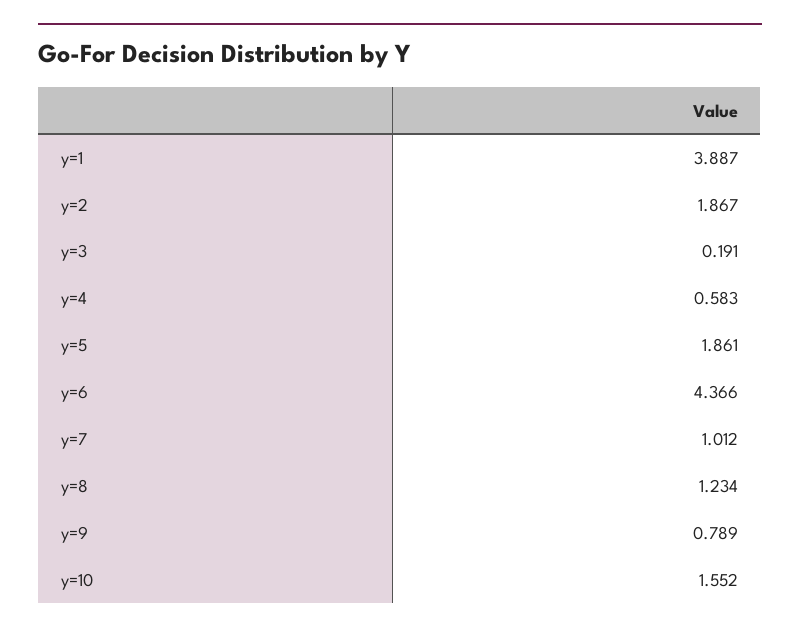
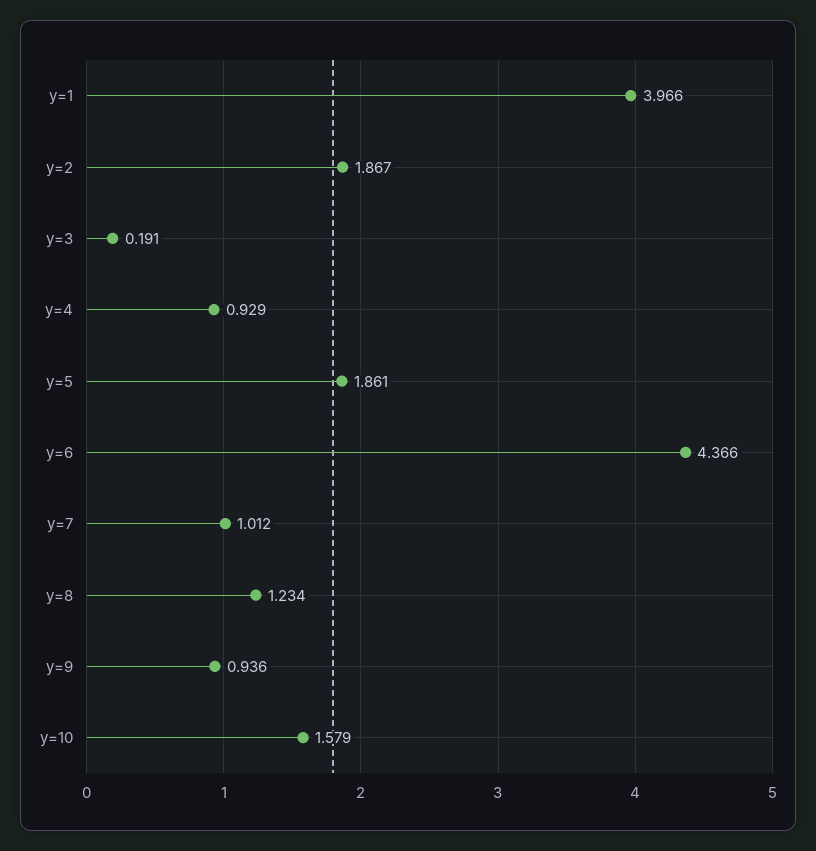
  {
-   "y=1": 3.887,
+   "y=1": 3.966,
    "y=2": 1.867,
    "y=3": 0.191,
-   "y=4": 0.583,
+   "y=4": 0.929,
    "y=5": 1.861,
    "y=6": 4.366,
    "y=7": 1.012,
    "y=8": 1.234,
-   "y=9": 0.789,
+   "y=9": 0.936,
-   "y=10": 1.552
+   "y=10": 1.579
  }

